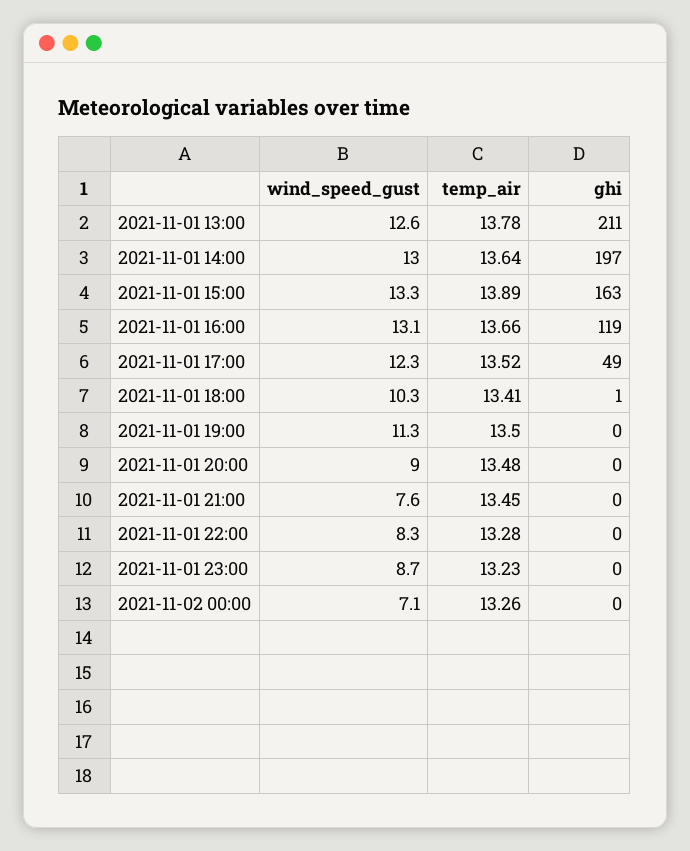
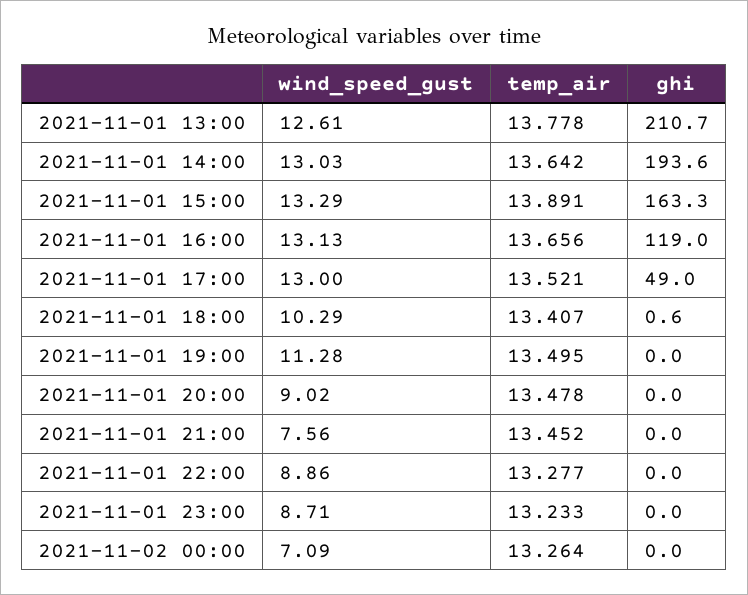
  {
    "wind_speed_gust": {
      "2021-11-01 13:00": 12.61,
      "2021-11-01 14:00": 13.03,
      "2021-11-01 15:00": 13.29,
      "2021-11-01 16:00": 13.13,
-     "2021-11-01 17:00": 12.3,
+     "2021-11-01 17:00": 13,
      "2021-11-01 18:00": 10.29,
      "2021-11-01 19:00": 11.28,
      "2021-11-01 20:00": 9.02,
      "2021-11-01 21:00": 7.56,
-     "2021-11-01 22:00": 8.3,
+     "2021-11-01 22:00": 8.86,
      "2021-11-01 23:00": 8.71,
      "2021-11-02 00:00": 7.09
    },
    "temp_air": {
      "2021-11-01 13:00": 13.778,
      "2021-11-01 14:00": 13.642,
      "2021-11-01 15:00": 13.891,
      "2021-11-01 16:00": 13.656,
      "2021-11-01 17:00": 13.521,
      "2021-11-01 18:00": 13.407,
      "2021-11-01 19:00": 13.495,
      "2021-11-01 20:00": 13.478,
      "2021-11-01 21:00": 13.452,
      "2021-11-01 22:00": 13.277,
      "2021-11-01 23:00": 13.233,
      "2021-11-02 00:00": 13.264
    },
    "ghi": {
      "2021-11-01 13:00": 210.7,
-     "2021-11-01 14:00": 197,
+     "2021-11-01 14:00": 193.6,
      "2021-11-01 15:00": 163.3,
      "2021-11-01 16:00": 119,
      "2021-11-01 17:00": 49,
      "2021-11-01 18:00": 0.6,
      "2021-11-01 19:00": 0,
      "2021-11-01 20:00": 0,
      "2021-11-01 21:00": 0,
      "2021-11-01 22:00": 0,
      "2021-11-01 23:00": 0,
      "2021-11-02 00:00": 0
    }
  }

